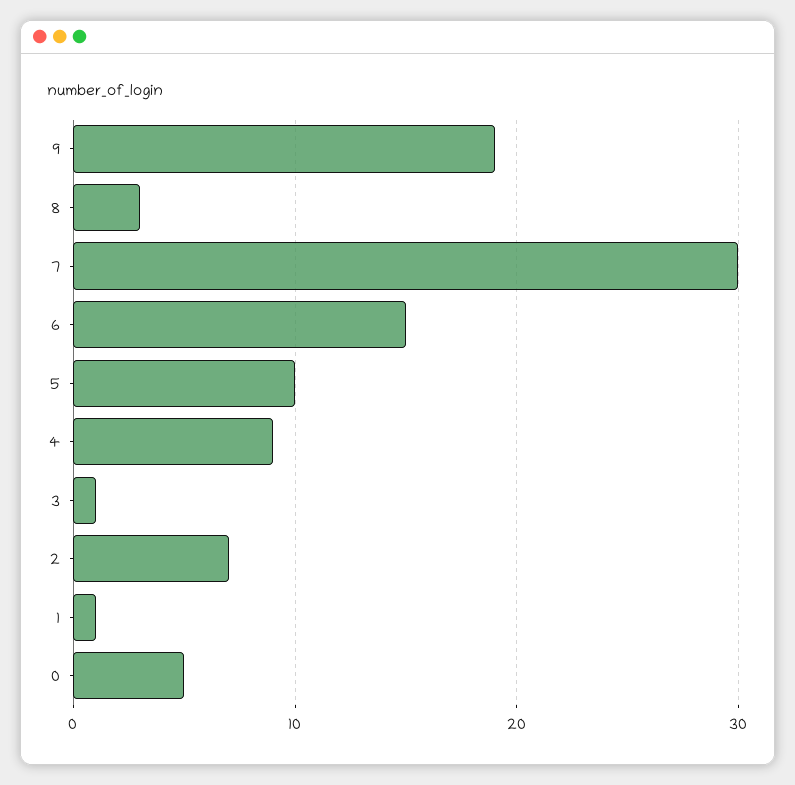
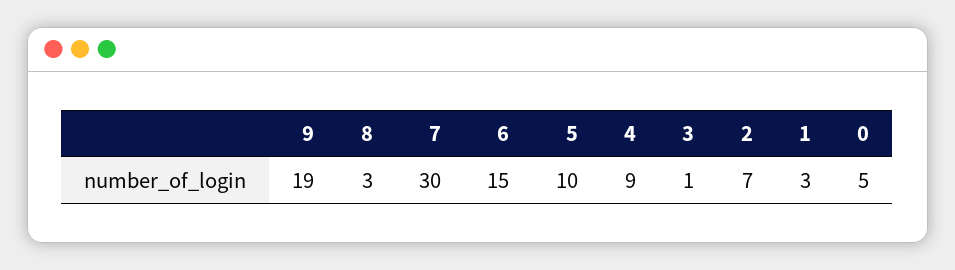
  {
    "9": 19,
    "8": 3,
    "7": 30,
    "6": 15,
    "5": 10,
    "4": 9,
    "3": 1,
    "2": 7,
-   "1": 1,
+   "1": 3,
    "0": 5
  }

